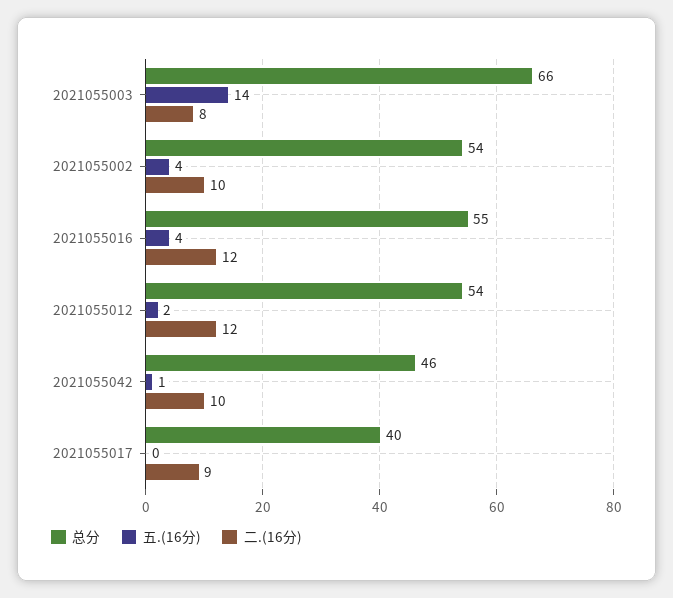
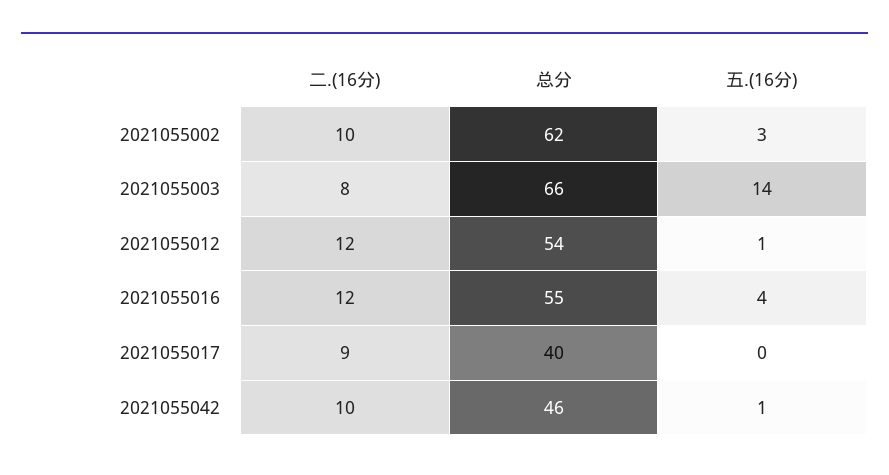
  {
    "总分": {
      "2021055003": 66,
-     "2021055002": 54,
+     "2021055002": 62,
      "2021055016": 55,
      "2021055012": 54,
      "2021055042": 46,
      "2021055017": 40
    },
    "五.(16分)": {
      "2021055003": 14,
-     "2021055002": 4,
+     "2021055002": 3,
      "2021055016": 4,
-     "2021055012": 2,
+     "2021055012": 1,
      "2021055042": 1,
      "2021055017": 0
    },
    "二.(16分)": {
      "2021055003": 8,
      "2021055002": 10,
      "2021055016": 12,
      "2021055012": 12,
      "2021055042": 10,
      "2021055017": 9
    }
  }

